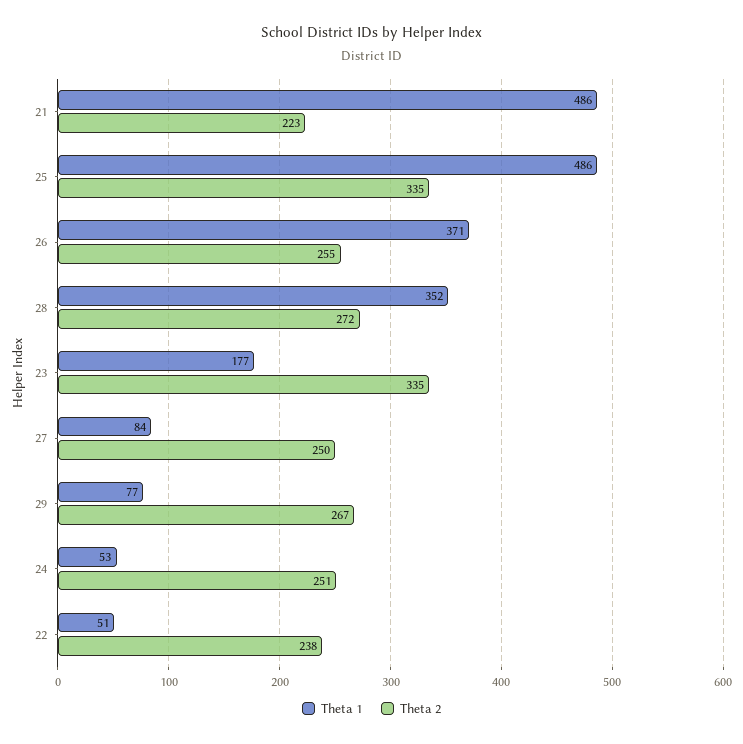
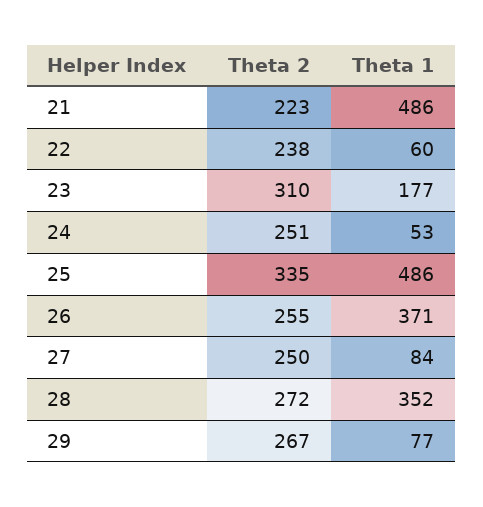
  {
    "Theta 1": {
      "21": 486,
      "25": 486,
      "26": 371,
      "28": 352,
      "23": 177,
      "27": 84,
      "29": 77,
      "24": 53,
-     "22": 51
+     "22": 60
    },
    "Theta 2": {
      "21": 223,
      "25": 335,
      "26": 255,
      "28": 272,
-     "23": 335,
+     "23": 310,
      "27": 250,
      "29": 267,
      "24": 251,
      "22": 238
    }
  }

